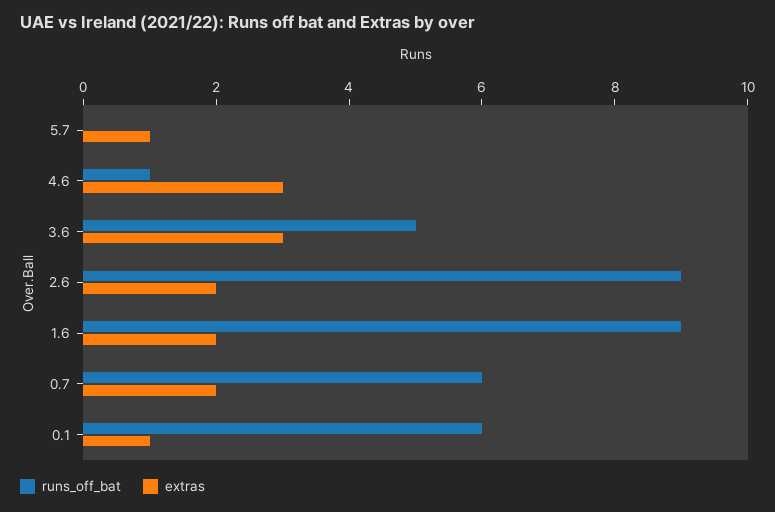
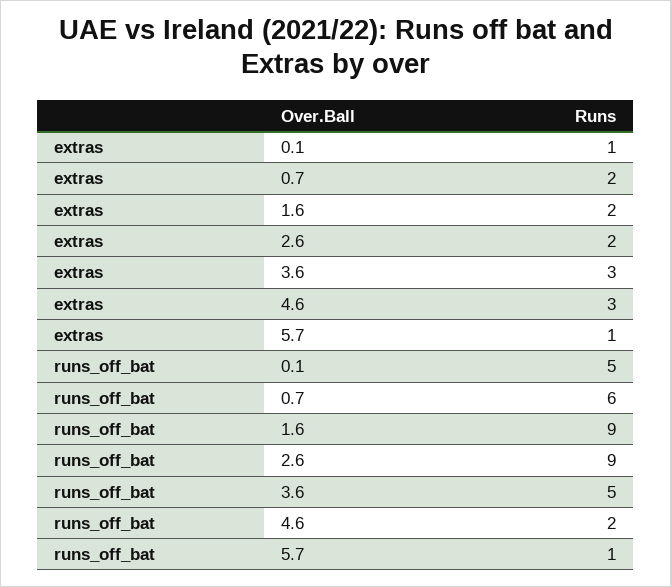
  {
    "runs_off_bat": {
-     "5.7": 0,
+     "5.7": 1,
-     "4.6": 1,
+     "4.6": 2,
      "3.6": 5,
      "2.6": 9,
      "1.6": 9,
      "0.7": 6,
-     "0.1": 6
+     "0.1": 5
    },
    "extras": {
      "5.7": 1,
      "4.6": 3,
      "3.6": 3,
      "2.6": 2,
      "1.6": 2,
      "0.7": 2,
      "0.1": 1
    }
  }

